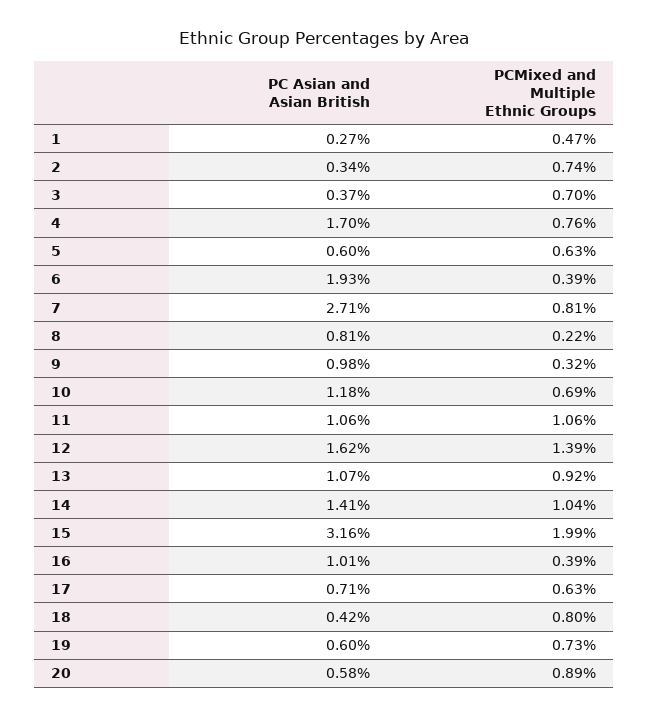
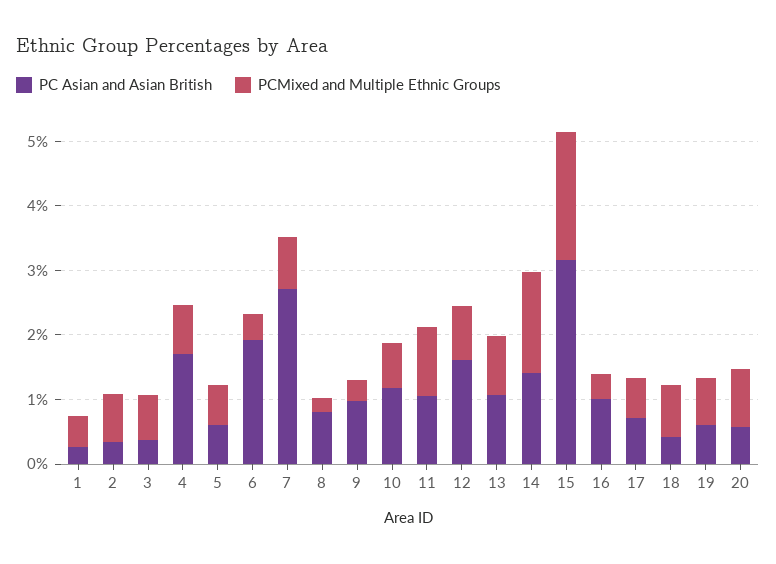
  {
    "PC Asian and Asian British": {
      "1": 0.27,
      "2": 0.34,
      "3": 0.37,
      "4": 1.7,
      "5": 0.6,
      "6": 1.93,
      "7": 2.71,
      "8": 0.81,
      "9": 0.98,
      "10": 1.18,
      "11": 1.06,
      "12": 1.62,
      "13": 1.07,
      "14": 1.41,
      "15": 3.16,
      "16": 1.01,
      "17": 0.71,
      "18": 0.42,
      "19": 0.6,
      "20": 0.58
    },
    "PCMixed and Multiple Ethnic Groups": {
      "1": 0.47,
      "2": 0.74,
      "3": 0.7,
      "4": 0.76,
      "5": 0.63,
      "6": 0.39,
      "7": 0.81,
      "8": 0.22,
      "9": 0.32,
      "10": 0.69,
      "11": 1.06,
-     "12": 1.39,
+     "12": 0.8,
      "13": 0.92,
-     "14": 1.04,
+     "14": 1.6,
      "15": 1.99,
      "16": 0.39,
      "17": 0.63,
      "18": 0.8,
      "19": 0.73,
      "20": 0.89
    }
  }

